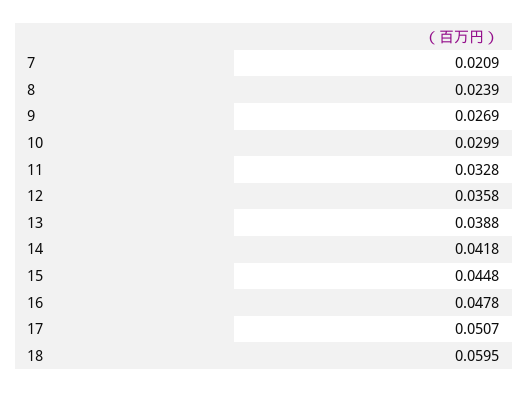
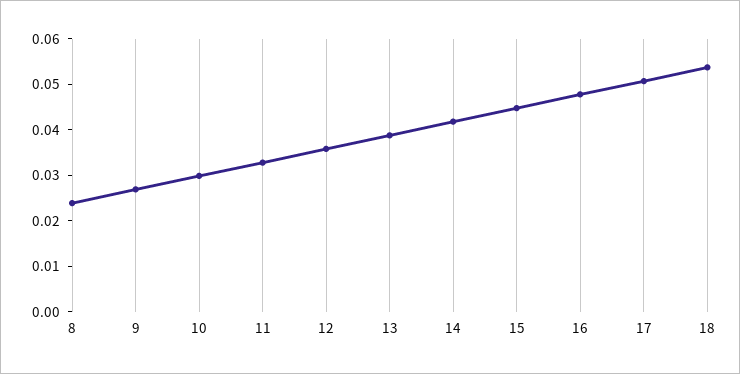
  {
-   "7": 0.0209,
    "8": 0.0239,
    "9": 0.0269,
    "10": 0.0299,
    "11": 0.0328,
    "12": 0.0358,
    "13": 0.0388,
    "14": 0.0418,
    "15": 0.0448,
    "16": 0.0478,
    "17": 0.0507,
-   "18": 0.0595
+   "18": 0.054
  }

